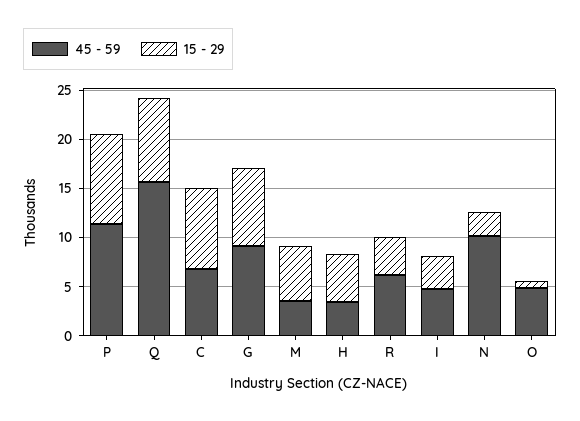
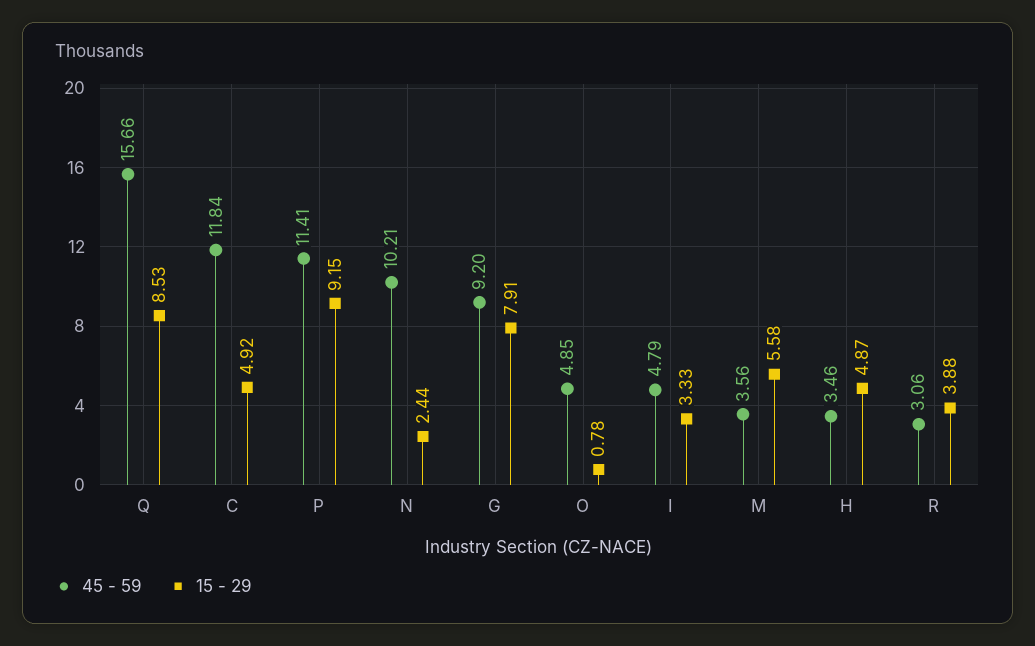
  {
    "45 - 59": {
      "P": 11.41,
      "Q": 15.66,
-     "C": 7,
+     "C": 11.84,
      "G": 9.2,
      "M": 3.56,
      "H": 3.46,
-     "R": 6,
+     "R": 3.06,
      "I": 4.79,
      "N": 10.21,
      "O": 4.85
    },
    "15 - 29": {
      "P": 9.15,
      "Q": 8.53,
-     "C": 8,
+     "C": 4.92,
      "G": 7.91,
      "M": 5.58,
      "H": 4.87,
      "R": 3.88,
      "I": 3.33,
      "N": 2.44,
      "O": 0.78
    }
  }

